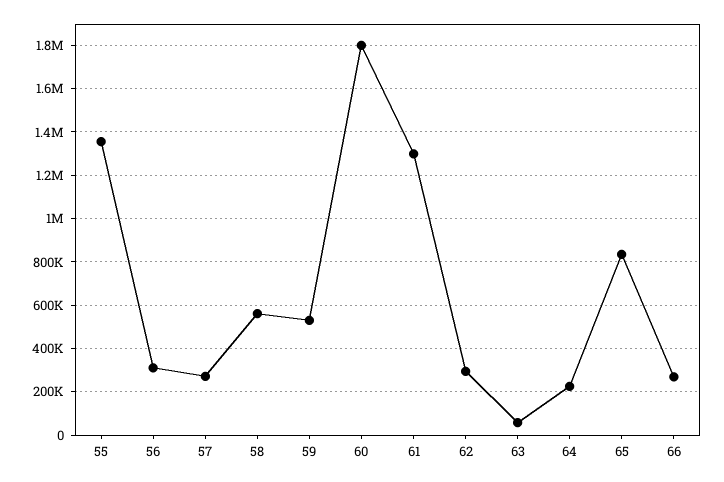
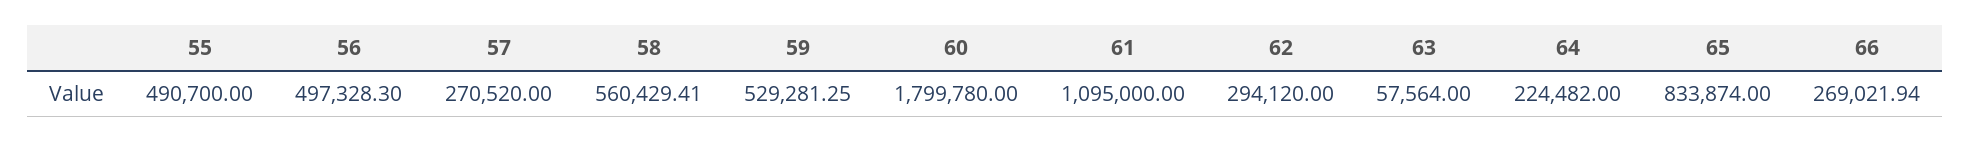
  {
-   "55": 1350000,
+   "55": 490700,
-   "56": 300000,
+   "56": 497328.3,
    "57": 270520,
    "58": 560429.41,
    "59": 529281.25,
    "60": 1799780,
-   "61": 1300000,
+   "61": 1095000,
    "62": 294120,
    "63": 57564,
    "64": 224482,
    "65": 833874,
    "66": 269021.94
  }

